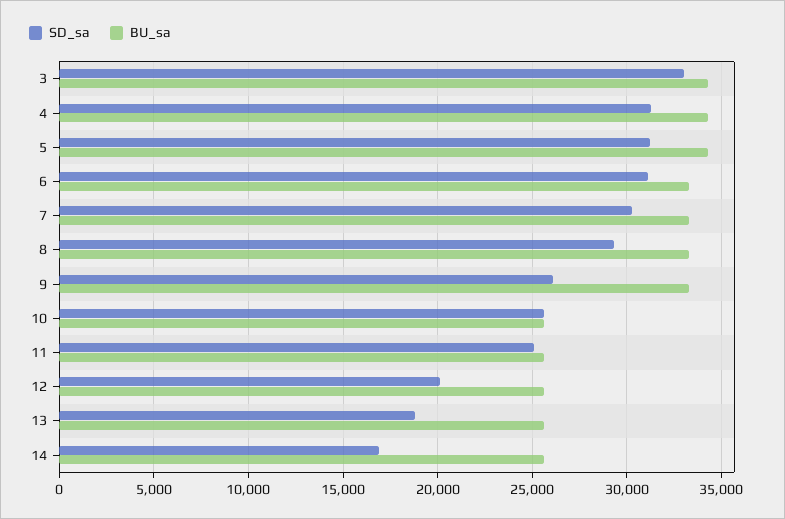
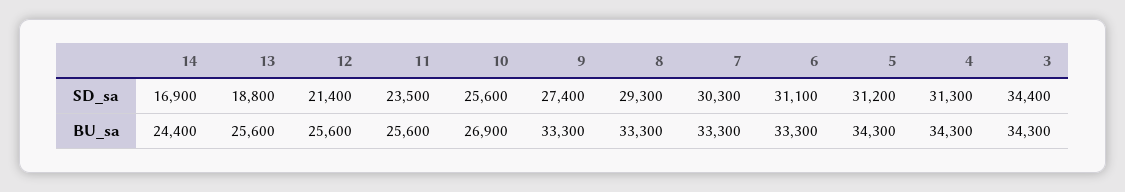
  {
    "SD_sa": {
-     "3": 33000,
+     "3": 34400,
      "4": 31300,
      "5": 31200,
      "6": 31100,
      "7": 30300,
      "8": 29300,
-     "9": 26000,
+     "9": 27400,
      "10": 25600,
-     "11": 25000,
+     "11": 23500,
-     "12": 20000,
+     "12": 21400,
      "13": 18800,
      "14": 16900
    },
    "BU_sa": {
      "3": 34300,
      "4": 34300,
      "5": 34300,
      "6": 33300,
      "7": 33300,
      "8": 33300,
      "9": 33300,
-     "10": 25500,
+     "10": 26900,
      "11": 25600,
      "12": 25600,
      "13": 25600,
-     "14": 25500
+     "14": 24400
    }
  }

